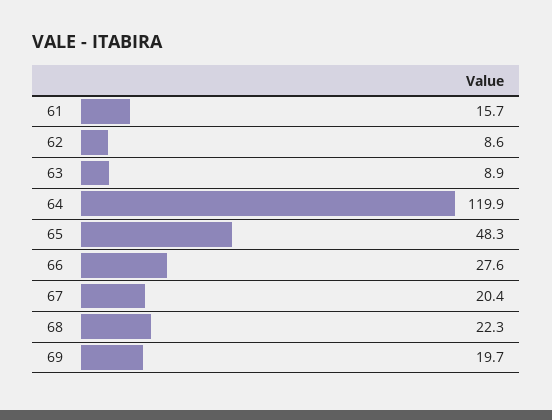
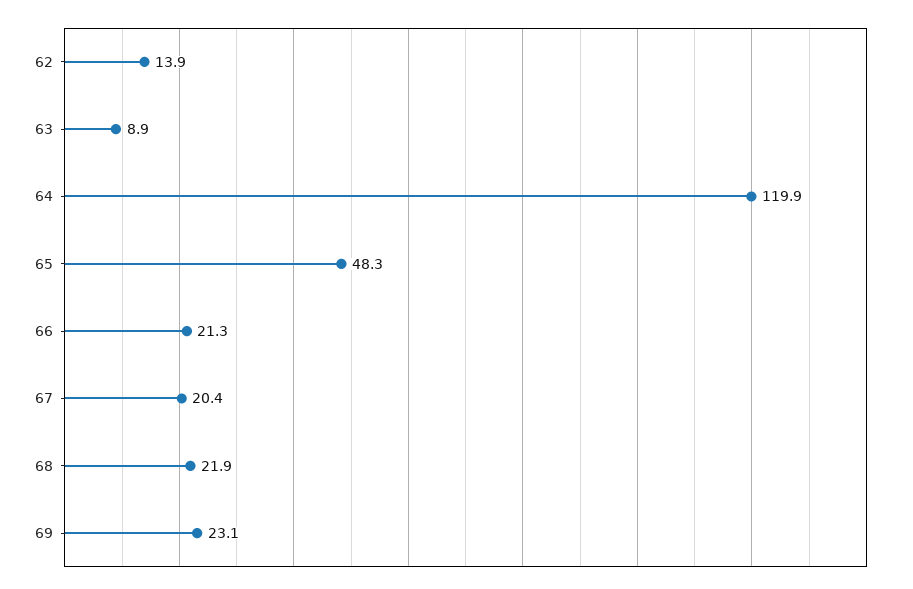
  {
-   "61": 15.7,
-   "62": 8.6,
+   "62": 13.9,
    "63": 8.9,
    "64": 119.9,
    "65": 48.3,
-   "66": 27.6,
+   "66": 21.3,
    "67": 20.4,
-   "68": 22.3,
+   "68": 21.9,
-   "69": 19.7
+   "69": 23.1
  }

